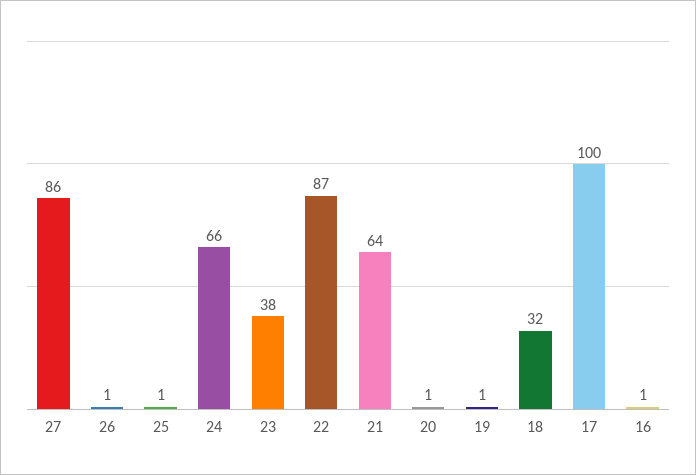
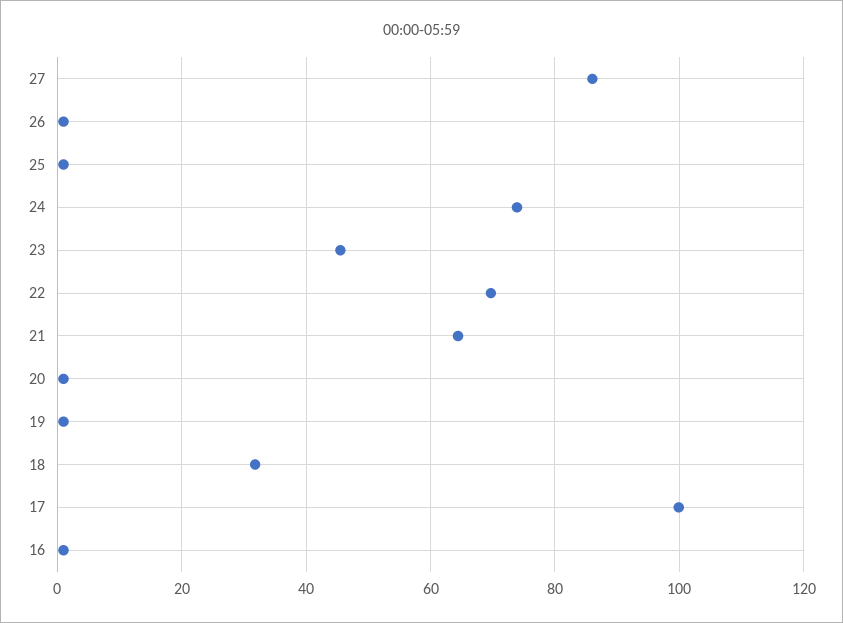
  {
    "27": 86,
    "26": 1,
    "25": 1,
-   "24": 66,
+   "24": 74,
-   "23": 38,
+   "23": 46,
-   "22": 87,
+   "22": 70,
    "21": 64,
    "20": 1,
    "19": 1,
    "18": 32,
    "17": 100,
    "16": 1
  }

